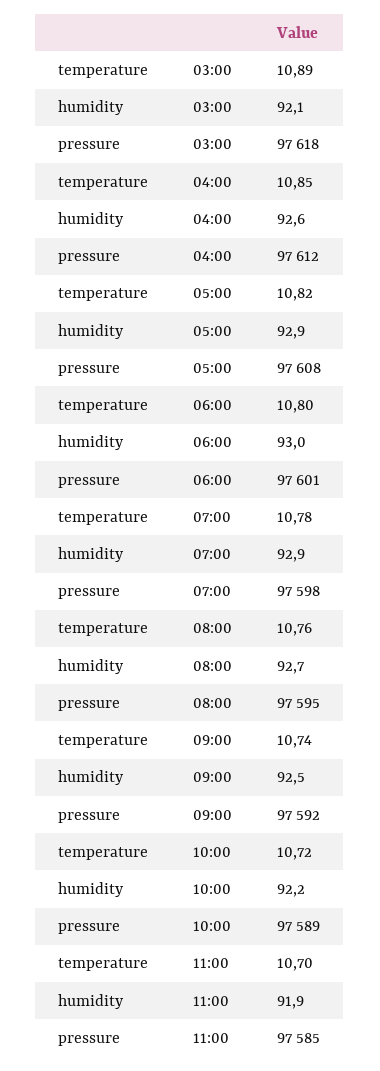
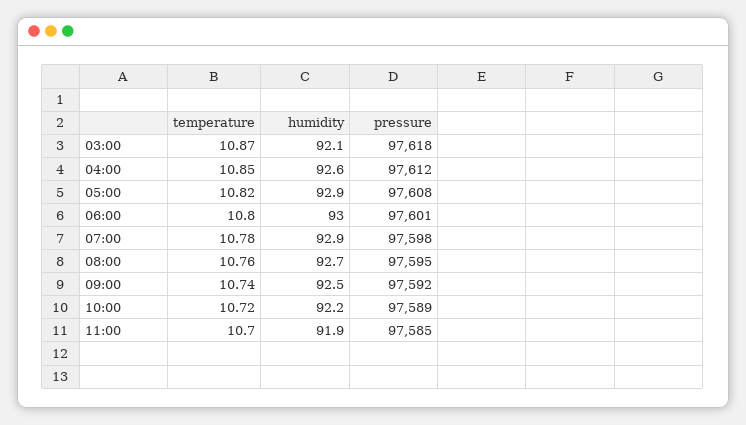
  {
    "temperature": {
-     "03:00": 10.89,
+     "03:00": 10.87,
      "04:00": 10.85,
      "05:00": 10.82,
      "06:00": 10.8,
      "07:00": 10.78,
      "08:00": 10.76,
      "09:00": 10.74,
      "10:00": 10.72,
      "11:00": 10.7
    },
    "humidity": {
      "03:00": 92.1,
      "04:00": 92.6,
      "05:00": 92.9,
      "06:00": 93,
      "07:00": 92.9,
      "08:00": 92.7,
      "09:00": 92.5,
      "10:00": 92.2,
      "11:00": 91.9
    },
    "pressure": {
      "03:00": 97618,
      "04:00": 97612,
      "05:00": 97608,
      "06:00": 97601,
      "07:00": 97598,
      "08:00": 97595,
      "09:00": 97592,
      "10:00": 97589,
      "11:00": 97585
    }
  }

